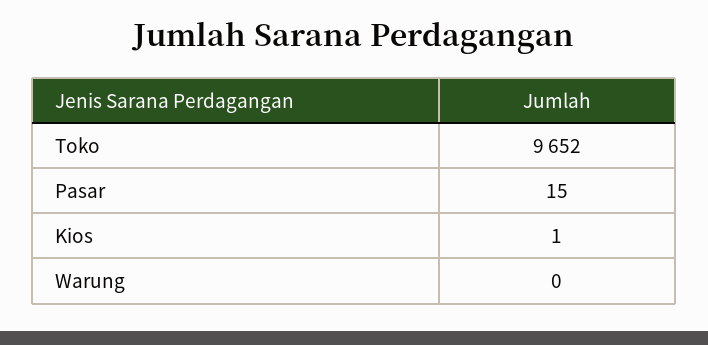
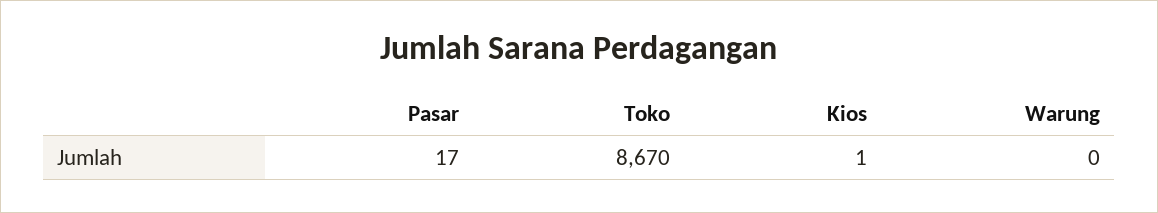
  {
-   "Toko": 9652,
+   "Toko": 8670,
-   "Pasar": 15,
+   "Pasar": 17,
    "Kios": 1,
    "Warung": 0
  }

